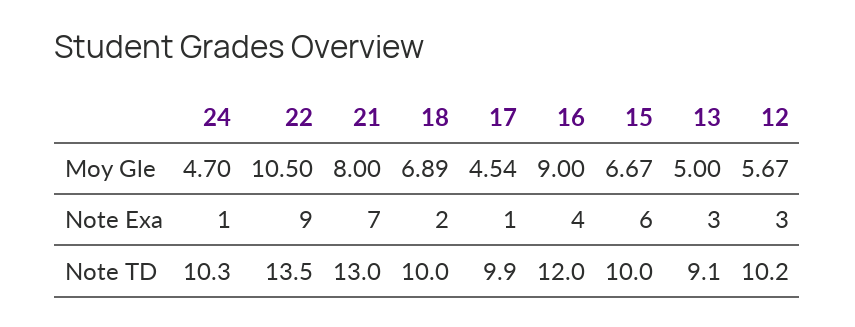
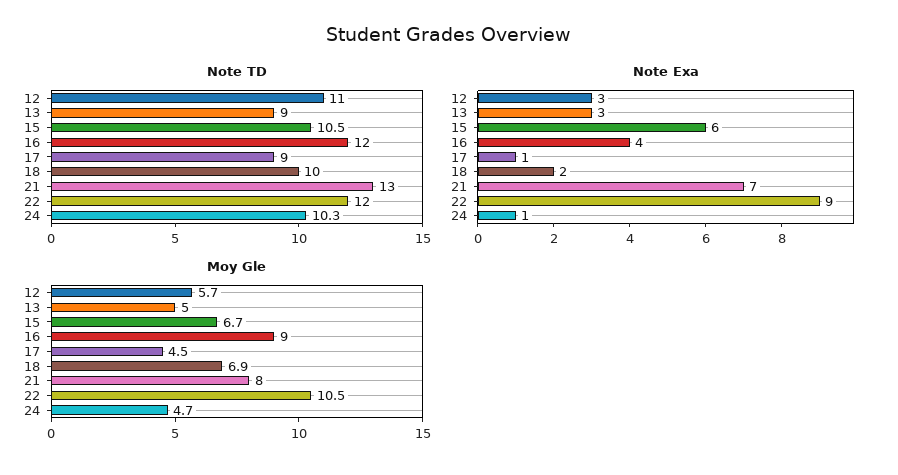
  {
    "Moy Gle": {
      "24": 4.7,
      "22": 10.5,
      "21": 8,
      "18": 6.89,
      "17": 4.54,
      "16": 9,
      "15": 6.67,
      "13": 5,
      "12": 5.67
    },
    "Note Exa": {
      "24": 1,
      "22": 9,
      "21": 7,
      "18": 2,
      "17": 1,
      "16": 4,
      "15": 6,
      "13": 3,
      "12": 3
    },
    "Note TD": {
      "24": 10.3,
-     "22": 13.5,
+     "22": 12,
      "21": 13,
      "18": 10,
-     "17": 9.9,
+     "17": 9,
      "16": 12,
-     "15": 10,
+     "15": 10.5,
-     "13": 9.1,
+     "13": 9,
-     "12": 10.2
+     "12": 11
    }
  }

